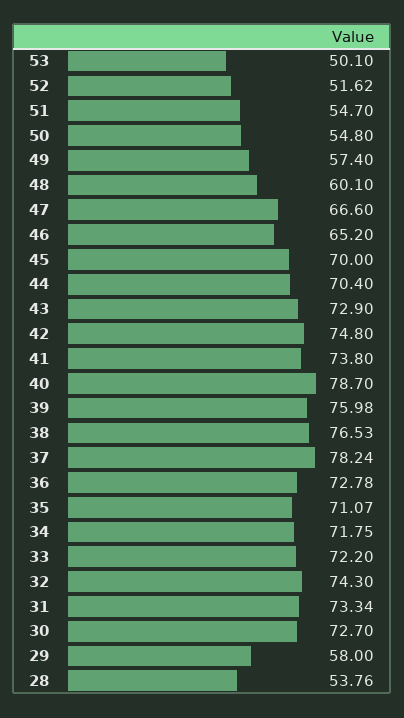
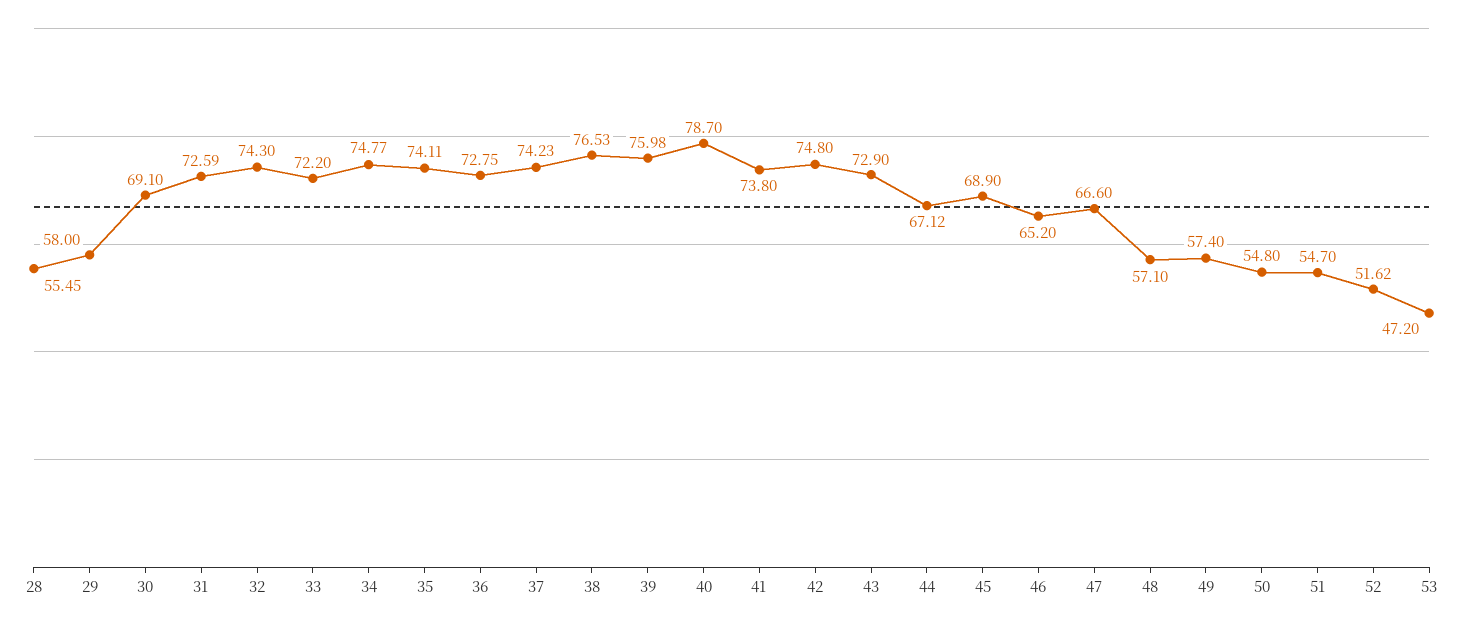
  {
-   "53": 50.1,
+   "53": 47.2,
    "52": 51.62,
    "51": 54.7,
    "50": 54.8,
    "49": 57.4,
-   "48": 60.1,
+   "48": 57.1,
    "47": 66.6,
    "46": 65.2,
-   "45": 70,
+   "45": 68.9,
-   "44": 70.4,
+   "44": 67.12,
    "43": 72.9,
    "42": 74.8,
    "41": 73.8,
    "40": 78.7,
    "39": 75.98,
    "38": 76.53,
-   "37": 78.24,
+   "37": 74.23,
-   "36": 72.78,
+   "36": 72.75,
-   "35": 71.07,
+   "35": 74.11,
-   "34": 71.75,
+   "34": 74.77,
    "33": 72.2,
    "32": 74.3,
-   "31": 73.34,
+   "31": 72.59,
-   "30": 72.7,
+   "30": 69.1,
    "29": 58,
-   "28": 53.76
+   "28": 55.45
  }

